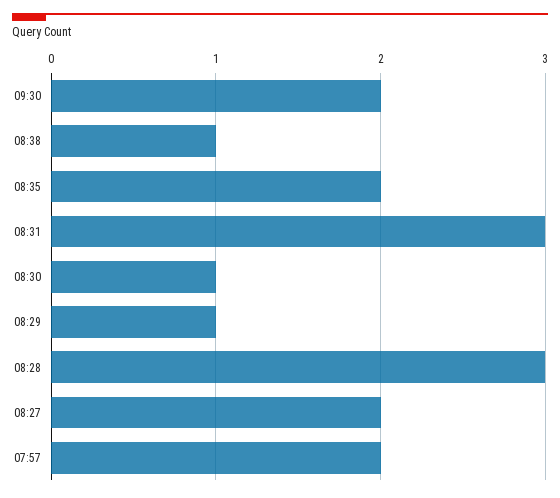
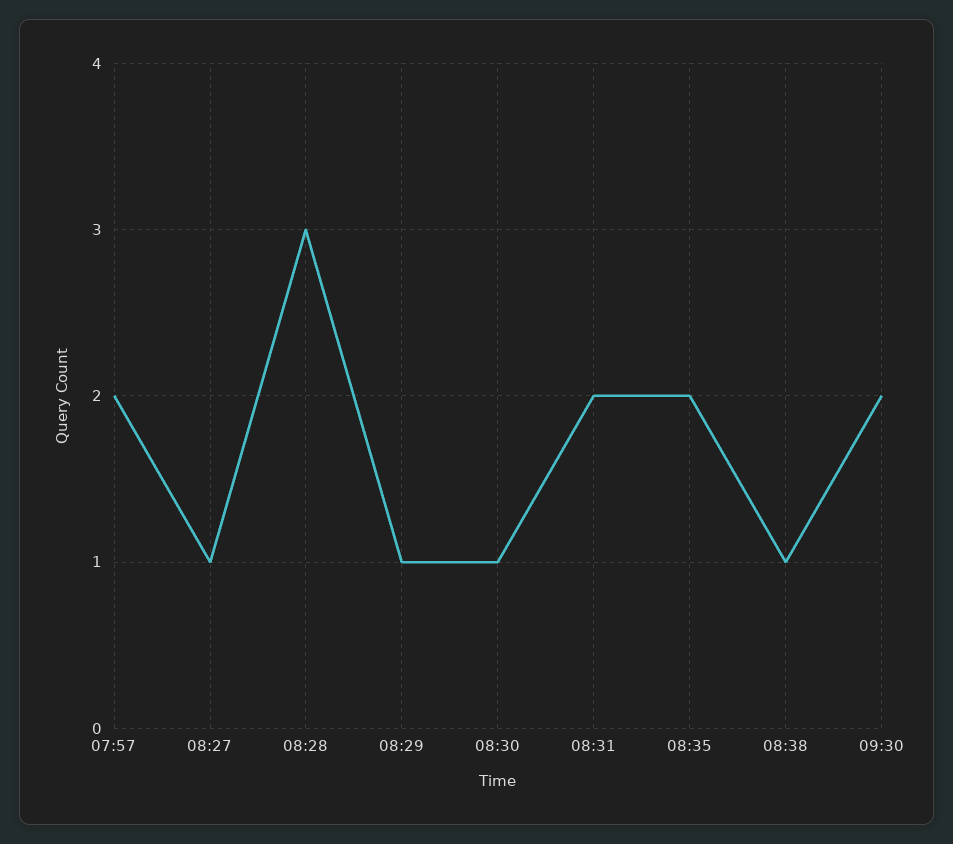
  {
    "09:30": 2,
    "08:38": 1,
    "08:35": 2,
-   "08:31": 3,
+   "08:31": 2,
    "08:30": 1,
    "08:29": 1,
    "08:28": 3,
-   "08:27": 2,
+   "08:27": 1,
    "07:57": 2
  }

